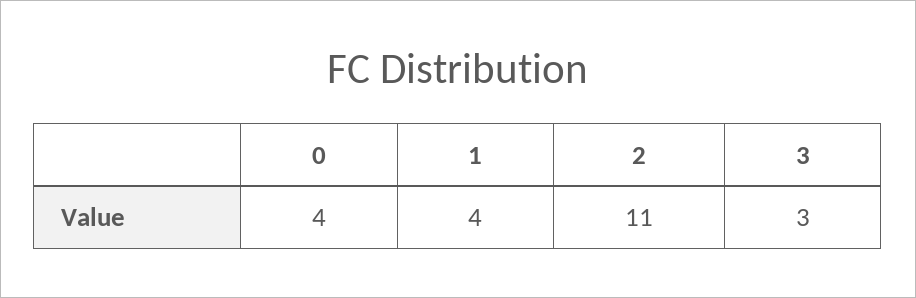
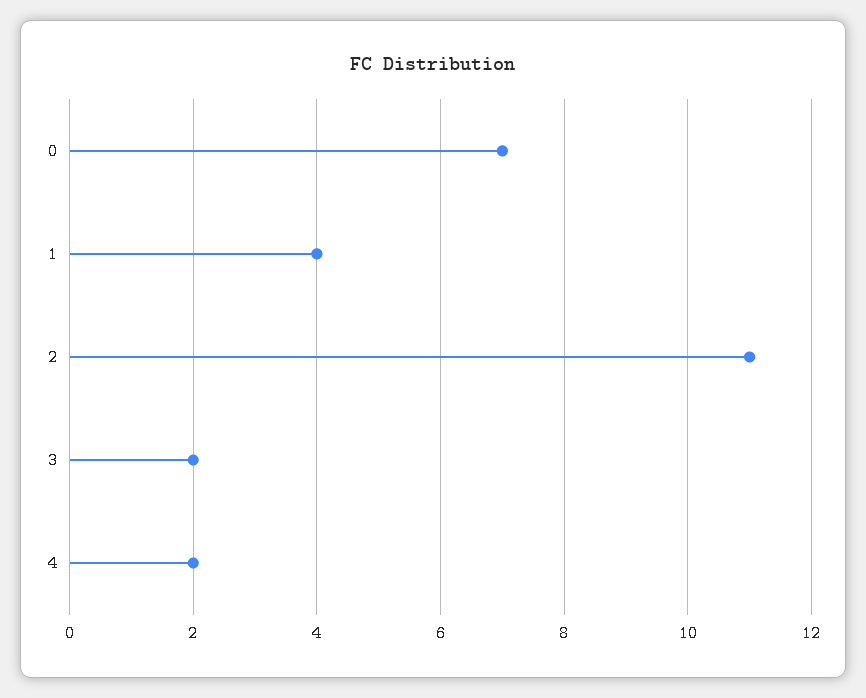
  {
-   "0": 4,
+   "0": 7,
    "1": 4,
    "2": 11,
-   "3": 3
+   "3": 2,
+   "4": 2
  }

